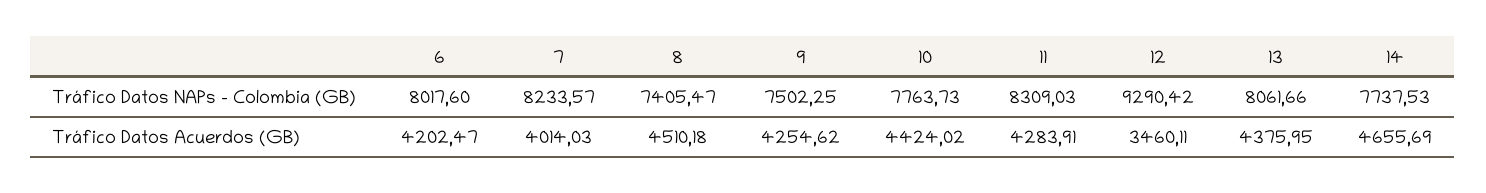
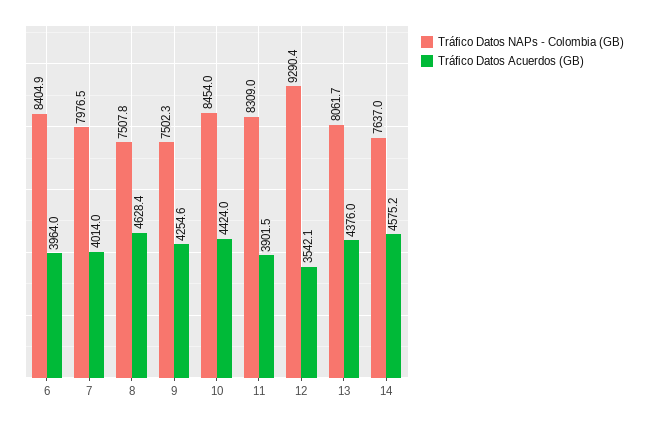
  {
    "Tráfico Datos NAPs - Colombia (GB)": {
-     "6": 8017.6,
+     "6": 8404.9,
-     "7": 8233.57,
+     "7": 7976.5,
-     "8": 7405.47,
+     "8": 7507.8,
      "9": 7502.25,
-     "10": 7763.73,
+     "10": 8454,
      "11": 8309.03,
      "12": 9290.42,
      "13": 8061.66,
-     "14": 7737.53
+     "14": 7637
    },
    "Tráfico Datos Acuerdos (GB)": {
-     "6": 4202.47,
+     "6": 3964,
      "7": 4014.03,
-     "8": 4510.18,
+     "8": 4628.4,
      "9": 4254.62,
      "10": 4424.02,
-     "11": 4283.91,
+     "11": 3901.5,
-     "12": 3460.11,
+     "12": 3542.1,
      "13": 4375.95,
-     "14": 4655.69
+     "14": 4575.2
    }
  }

